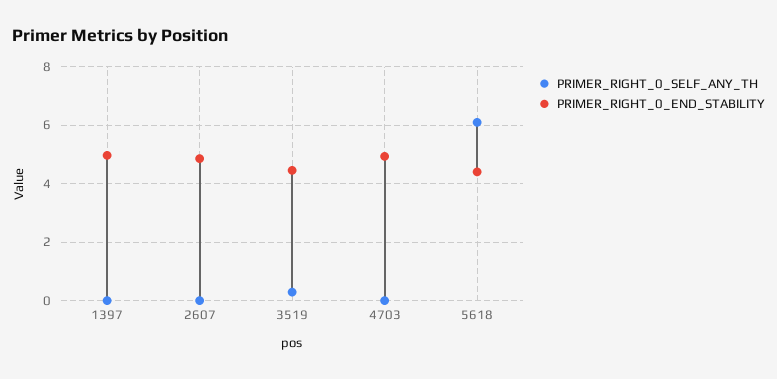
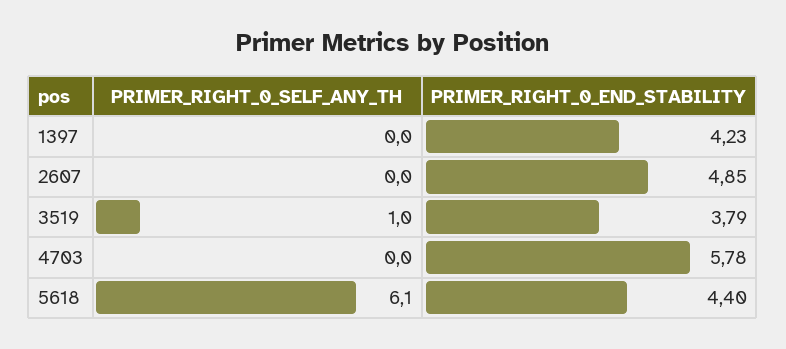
  {
    "PRIMER_RIGHT_0_SELF_ANY_TH": {
      "1397": 0,
      "2607": 0,
-     "3519": 0.25,
+     "3519": 1,
      "4703": 0,
      "5618": 6.1
    },
    "PRIMER_RIGHT_0_END_STABILITY": {
-     "1397": 5,
+     "1397": 4.23,
      "2607": 4.85,
-     "3519": 4.5,
+     "3519": 3.79,
-     "4703": 5,
+     "4703": 5.78,
      "5618": 4.4
    }
  }

